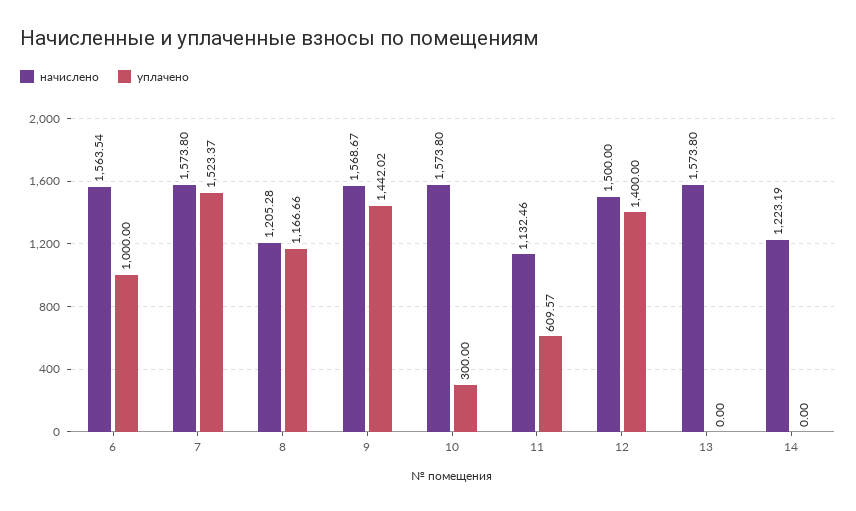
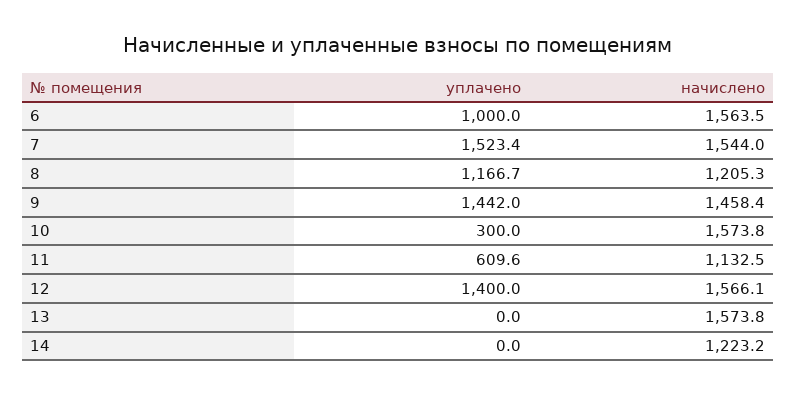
  {
    "начислено": {
      "6": 1563.54,
-     "7": 1573.8,
+     "7": 1544,
      "8": 1205.28,
-     "9": 1568.67,
+     "9": 1458.4,
      "10": 1573.8,
      "11": 1132.46,
-     "12": 1500,
+     "12": 1566.1,
      "13": 1573.8,
      "14": 1223.19
    },
    "уплачено": {
      "6": 1000,
      "7": 1523.37,
      "8": 1166.66,
      "9": 1442.02,
      "10": 300,
      "11": 609.57,
      "12": 1400,
      "13": 0,
      "14": 0
    }
  }

